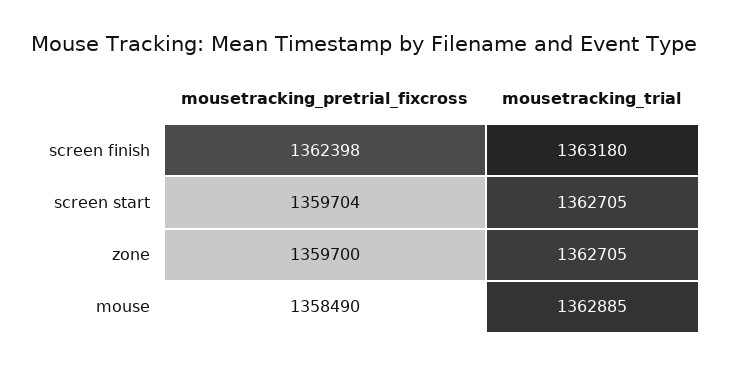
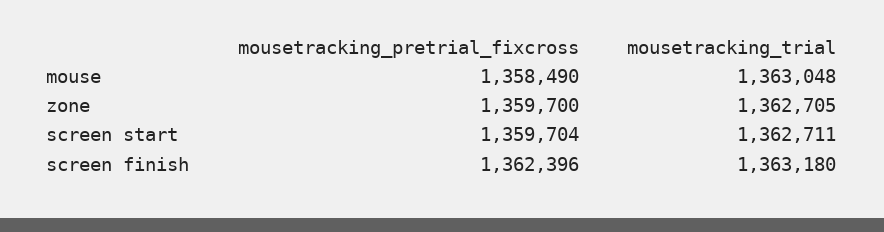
  {
    "mousetracking_pretrial_fixcross": {
-     "screen finish": 1362398,
+     "screen finish": 1362396,
      "screen start": 1359704,
      "zone": 1359700,
      "mouse": 1358490
    },
    "mousetracking_trial": {
      "screen finish": 1363180,
-     "screen start": 1362705,
+     "screen start": 1362711,
      "zone": 1362705,
-     "mouse": 1362885
+     "mouse": 1363048
    }
  }

